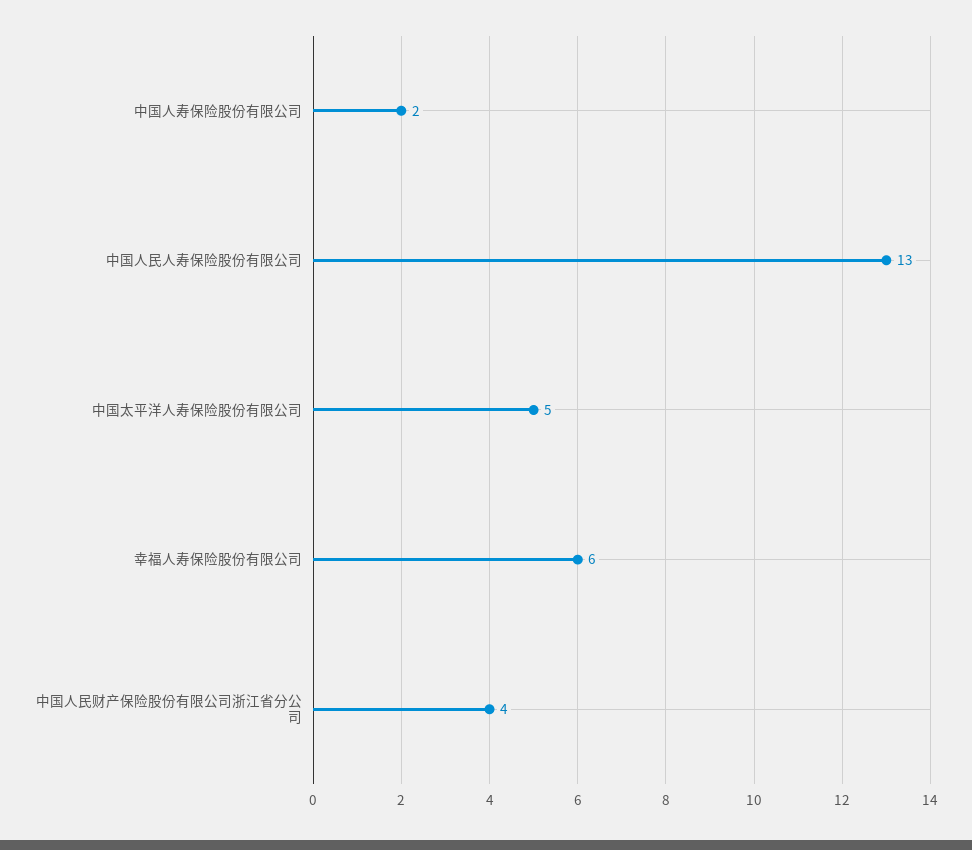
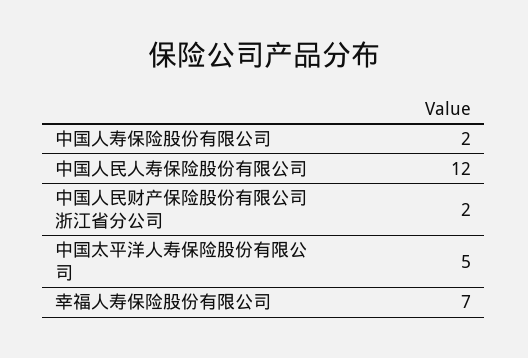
  {
    "中国人寿保险股份有限公司": 2,
-   "中国人民人寿保险股份有限公司": 13,
+   "中国人民人寿保险股份有限公司": 12,
    "中国太平洋人寿保险股份有限公司": 5,
-   "幸福人寿保险股份有限公司": 6,
+   "幸福人寿保险股份有限公司": 7,
-   "中国人民财产保险股份有限公司浙江省分公司": 4
+   "中国人民财产保险股份有限公司浙江省分公司": 2
  }

